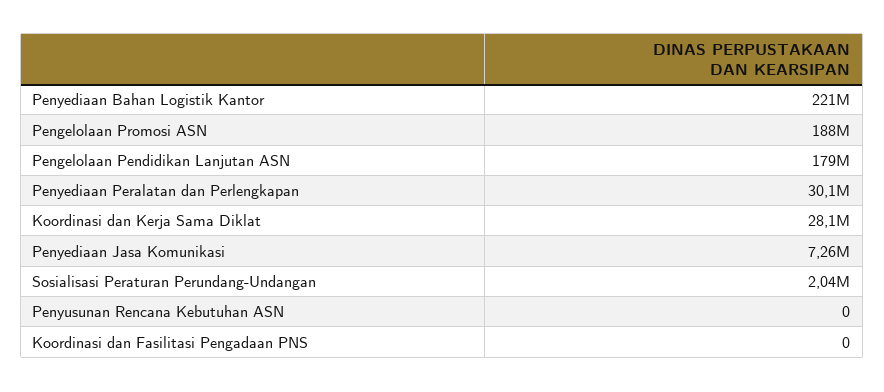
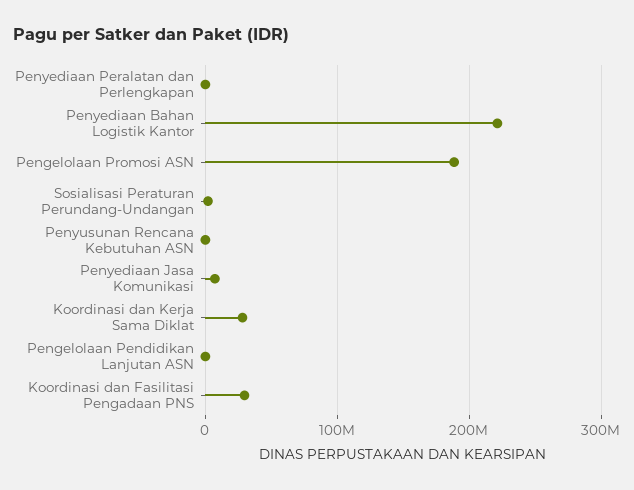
  {
    "Penyediaan Bahan Logistik Kantor": 221000000,
    "Pengelolaan Promosi ASN": 188000000,
-   "Pengelolaan Pendidikan Lanjutan ASN": 179000000,
+   "Pengelolaan Pendidikan Lanjutan ASN": 0,
-   "Penyediaan Peralatan dan Perlengkapan": 30100000,
+   "Penyediaan Peralatan dan Perlengkapan": 0,
    "Koordinasi dan Kerja Sama Diklat": 28100000,
    "Penyediaan Jasa Komunikasi": 7260000,
    "Sosialisasi Peraturan Perundang-Undangan": 2040000,
    "Penyusunan Rencana Kebutuhan ASN": 0,
-   "Koordinasi dan Fasilitasi Pengadaan PNS": 0
+   "Koordinasi dan Fasilitasi Pengadaan PNS": 30000000
  }

